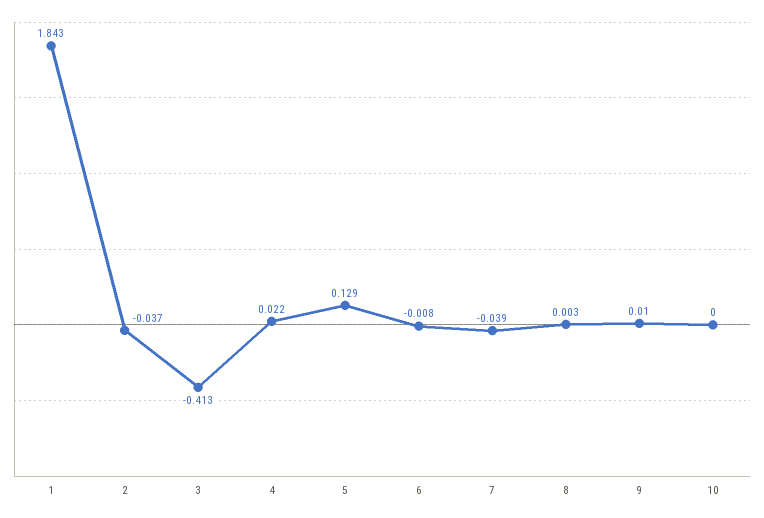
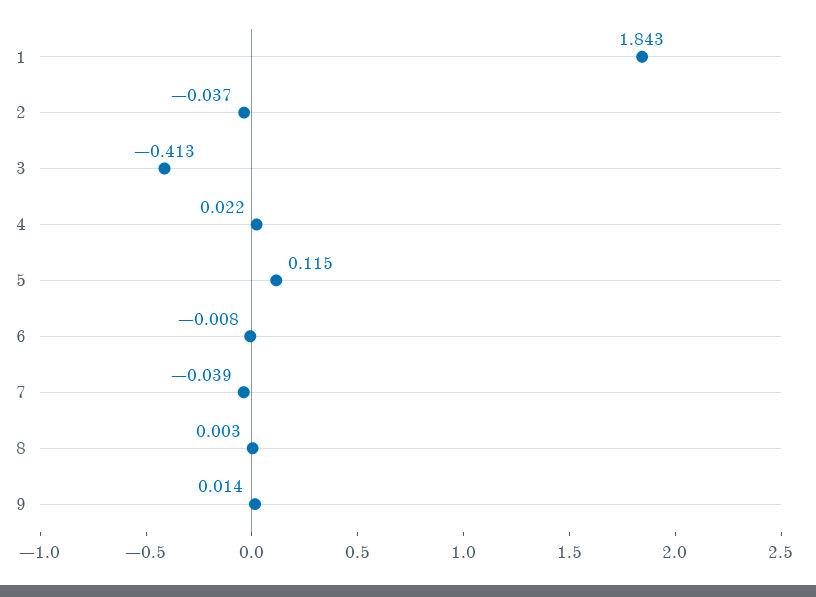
  {
    "1": 1.843,
    "2": -0.037,
    "3": -0.413,
    "4": 0.022,
-   "5": 0.129,
+   "5": 0.115,
    "6": -0.008,
    "7": -0.039,
    "8": 0.003,
-   "9": 0.01,
+   "9": 0.014
-   "10": 0
  }

